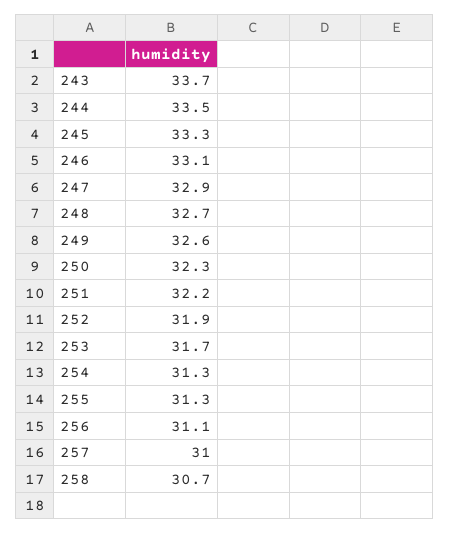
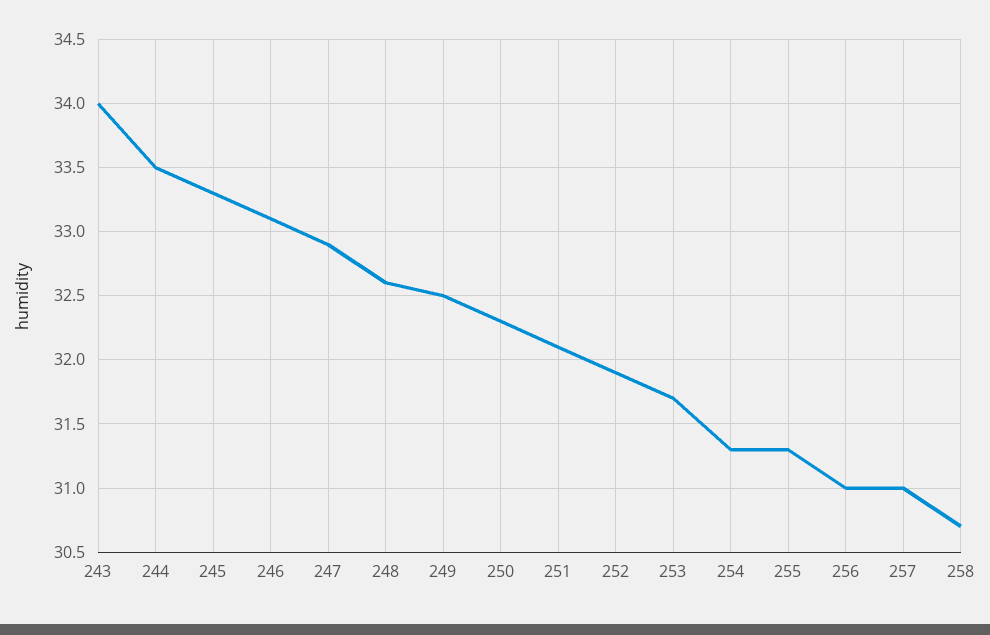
  {
-   "243": 33.7,
+   "243": 34,
    "244": 33.5,
    "245": 33.3,
    "246": 33.1,
    "247": 32.9,
-   "248": 32.7,
+   "248": 32.6,
-   "249": 32.6,
+   "249": 32.5,
    "250": 32.3,
-   "251": 32.2,
+   "251": 32.1,
    "252": 31.9,
    "253": 31.7,
    "254": 31.3,
    "255": 31.3,
-   "256": 31.1,
+   "256": 31,
    "257": 31,
    "258": 30.7
  }

